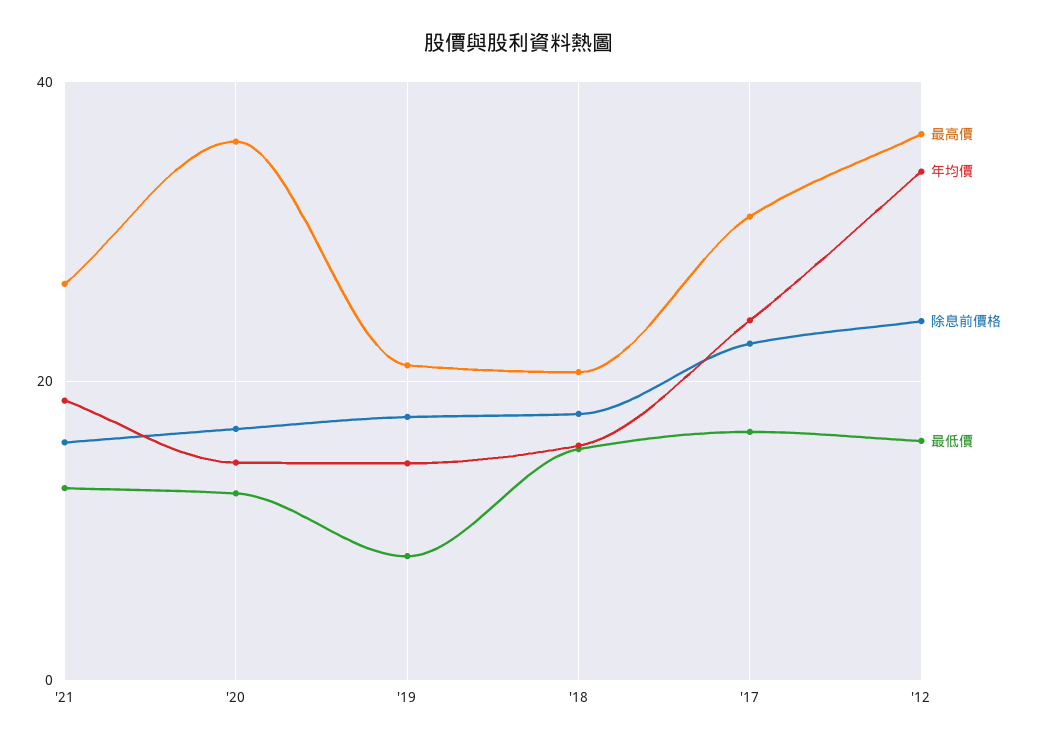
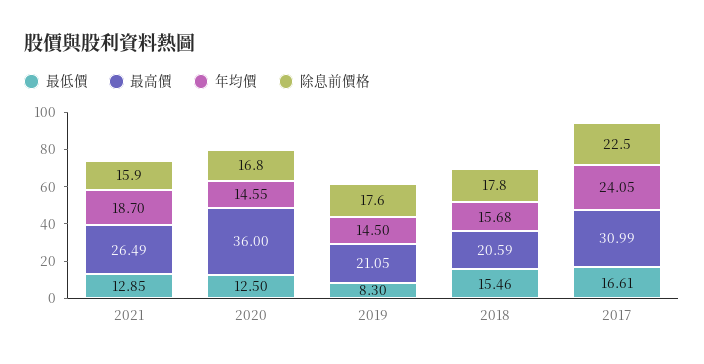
  {
    "最高價": {
      "'21": 26.49,
      "'20": 36,
      "'19": 21.05,
      "'18": 20.59,
-     "'17": 30.99,
+     "'17": 30.99
-     "'12": 36
    },
    "年均價": {
      "'21": 18.7,
      "'20": 14.55,
      "'19": 14.5,
      "'18": 15.68,
-     "'17": 24.05,
+     "'17": 24.05
-     "'12": 34
    },
    "除息前價格": {
      "'21": 15.9,
      "'20": 16.8,
      "'19": 17.6,
      "'18": 17.8,
-     "'17": 22.5,
+     "'17": 22.5
-     "'12": 24
    },
    "最低價": {
      "'21": 12.85,
      "'20": 12.5,
      "'19": 8.3,
      "'18": 15.46,
-     "'17": 16.61,
+     "'17": 16.61
-     "'12": 16
    }
  }

